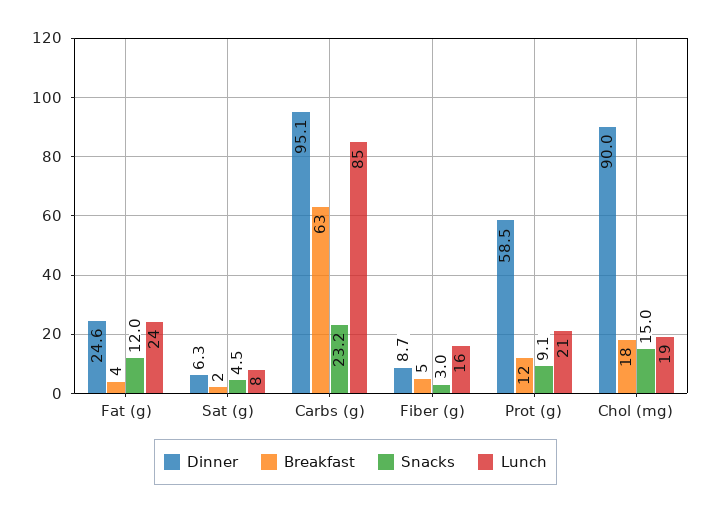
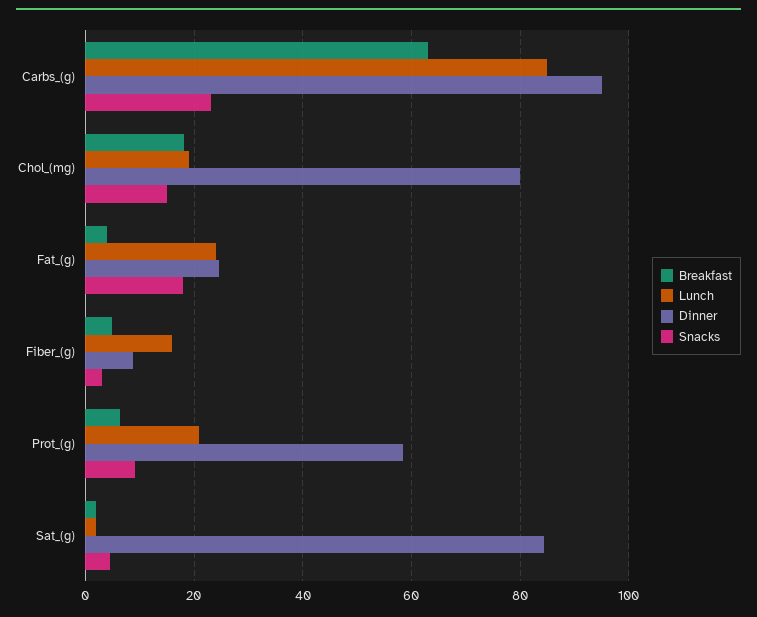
  {
    "Dinner": {
      "Fat (g)": 24.6,
-     "Sat (g)": 6.3,
+     "Sat (g)": 84,
      "Carbs (g)": 95.1,
      "Fiber (g)": 8.7,
      "Prot (g)": 58.5,
-     "Chol (mg)": 90
+     "Chol (mg)": 80
    },
    "Breakfast": {
      "Fat (g)": 4,
      "Sat (g)": 2,
      "Carbs (g)": 63,
      "Fiber (g)": 5,
-     "Prot (g)": 12,
+     "Prot (g)": 6,
      "Chol (mg)": 18
    },
    "Snacks": {
-     "Fat (g)": 12,
+     "Fat (g)": 18,
      "Sat (g)": 4.5,
      "Carbs (g)": 23.2,
      "Fiber (g)": 3,
      "Prot (g)": 9.1,
      "Chol (mg)": 15
    },
    "Lunch": {
      "Fat (g)": 24,
-     "Sat (g)": 8,
+     "Sat (g)": 2,
      "Carbs (g)": 85,
      "Fiber (g)": 16,
      "Prot (g)": 21,
      "Chol (mg)": 19
    }
  }

